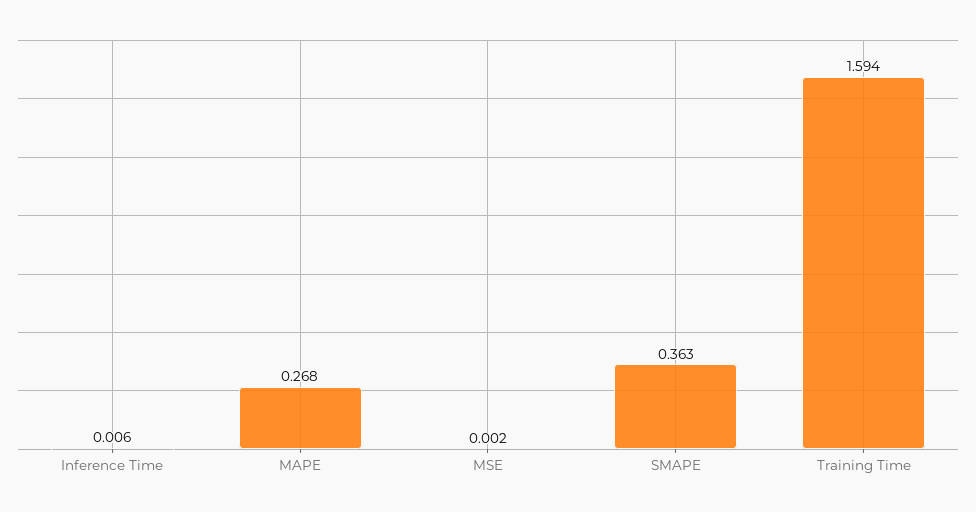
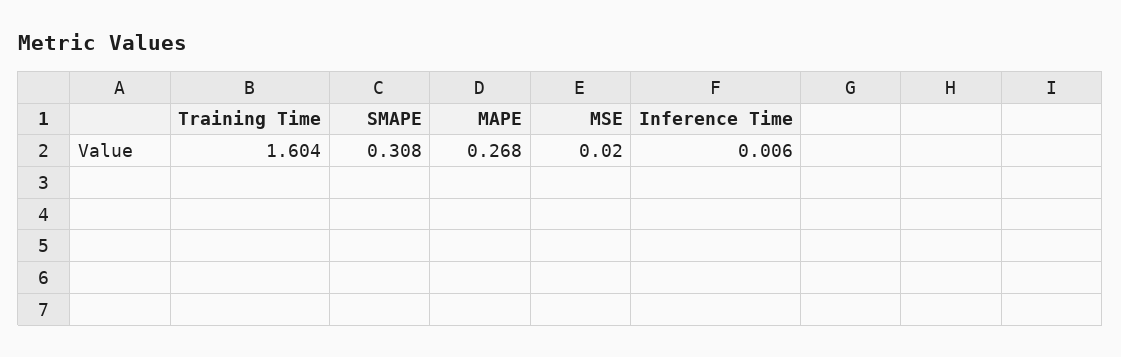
  {
    "Inference Time": 0.006,
    "MAPE": 0.268,
-   "MSE": 0.002,
+   "MSE": 0.02,
-   "SMAPE": 0.363,
+   "SMAPE": 0.308,
-   "Training Time": 1.594
+   "Training Time": 1.604
  }

